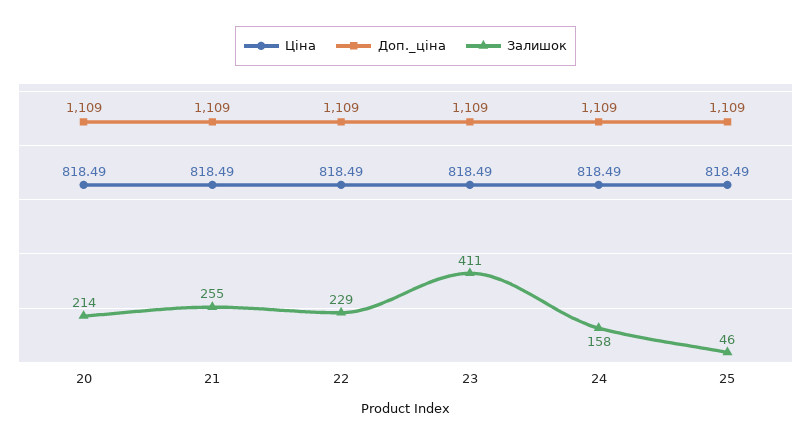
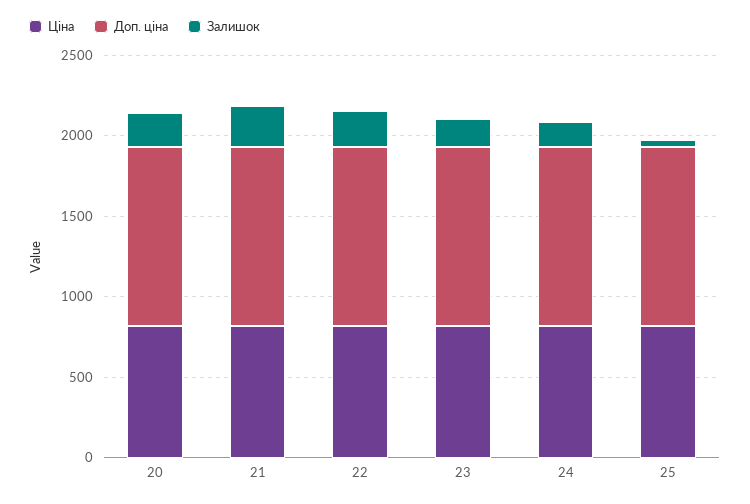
  {
    "Ціна": {
      "20": 818.49,
      "21": 818.49,
      "22": 818.49,
      "23": 818.49,
      "24": 818.49,
      "25": 818.49
    },
    "Доп._ціна": {
      "20": 1109,
      "21": 1109,
      "22": 1109,
      "23": 1109,
      "24": 1109,
      "25": 1109
    },
    "Залишок": {
      "20": 214,
      "21": 255,
      "22": 229,
-     "23": 411,
+     "23": 200,
      "24": 158,
      "25": 46
    }
  }

